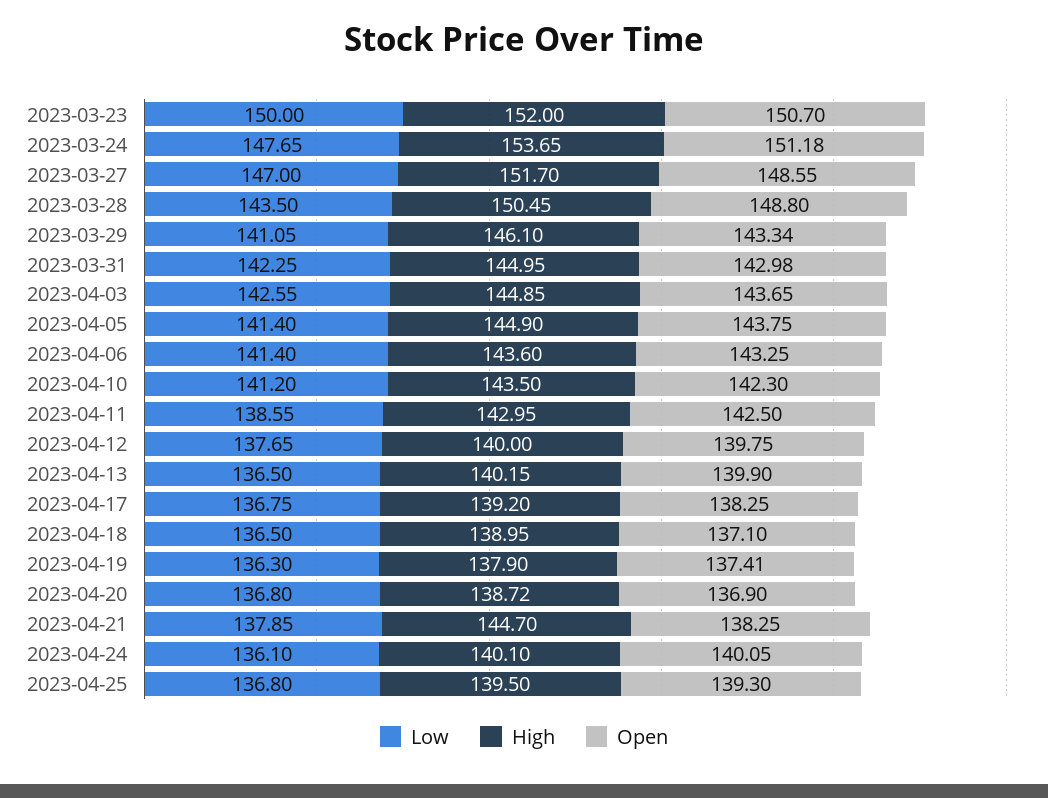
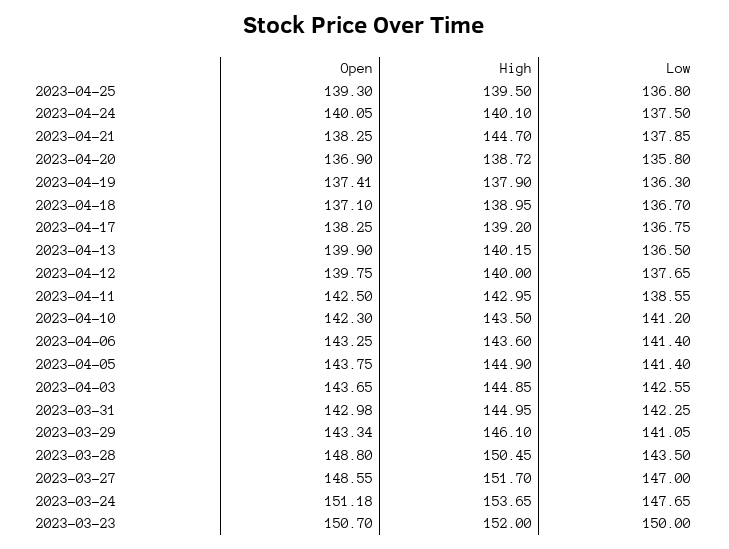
  {
    "Low": {
      "2023-03-23": 150,
      "2023-03-24": 147.65,
      "2023-03-27": 147,
      "2023-03-28": 143.5,
      "2023-03-29": 141.05,
      "2023-03-31": 142.25,
      "2023-04-03": 142.55,
      "2023-04-05": 141.4,
      "2023-04-06": 141.4,
      "2023-04-10": 141.2,
      "2023-04-11": 138.55,
      "2023-04-12": 137.65,
      "2023-04-13": 136.5,
      "2023-04-17": 136.75,
-     "2023-04-18": 136.5,
+     "2023-04-18": 136.7,
      "2023-04-19": 136.3,
-     "2023-04-20": 136.8,
+     "2023-04-20": 135.8,
      "2023-04-21": 137.85,
-     "2023-04-24": 136.1,
+     "2023-04-24": 137.5,
      "2023-04-25": 136.8
    },
    "High": {
      "2023-03-23": 152,
      "2023-03-24": 153.65,
      "2023-03-27": 151.7,
      "2023-03-28": 150.45,
      "2023-03-29": 146.1,
      "2023-03-31": 144.95,
      "2023-04-03": 144.85,
      "2023-04-05": 144.9,
      "2023-04-06": 143.6,
      "2023-04-10": 143.5,
      "2023-04-11": 142.95,
      "2023-04-12": 140,
      "2023-04-13": 140.15,
      "2023-04-17": 139.2,
      "2023-04-18": 138.95,
      "2023-04-19": 137.9,
      "2023-04-20": 138.72,
      "2023-04-21": 144.7,
      "2023-04-24": 140.1,
      "2023-04-25": 139.5
    },
    "Open": {
      "2023-03-23": 150.7,
      "2023-03-24": 151.18,
      "2023-03-27": 148.55,
      "2023-03-28": 148.8,
      "2023-03-29": 143.34,
      "2023-03-31": 142.98,
      "2023-04-03": 143.65,
      "2023-04-05": 143.75,
      "2023-04-06": 143.25,
      "2023-04-10": 142.3,
      "2023-04-11": 142.5,
      "2023-04-12": 139.75,
      "2023-04-13": 139.9,
      "2023-04-17": 138.25,
      "2023-04-18": 137.1,
      "2023-04-19": 137.41,
      "2023-04-20": 136.9,
      "2023-04-21": 138.25,
      "2023-04-24": 140.05,
      "2023-04-25": 139.3
    }
  }

